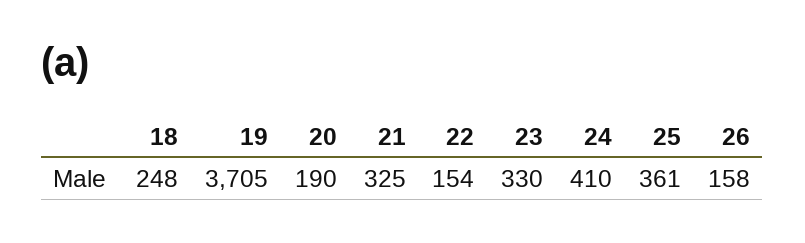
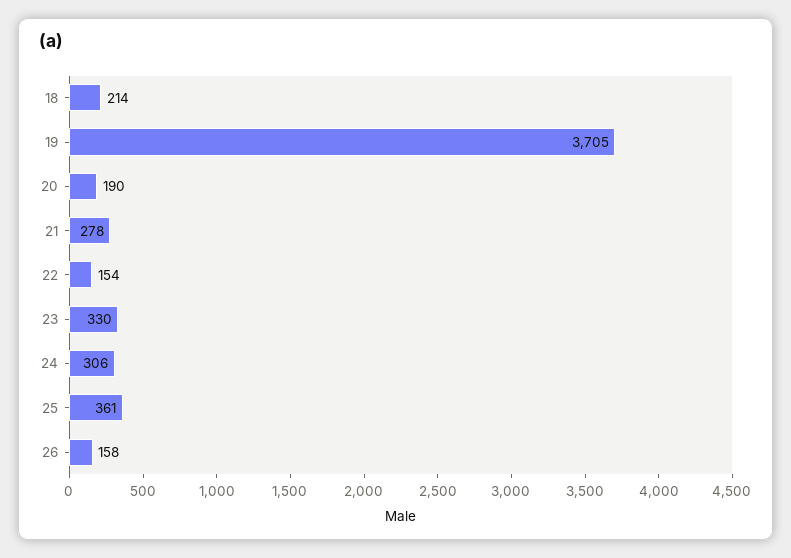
  {
-   "18": 248,
+   "18": 214,
    "19": 3705,
    "20": 190,
-   "21": 325,
+   "21": 278,
    "22": 154,
    "23": 330,
-   "24": 410,
+   "24": 306,
    "25": 361,
    "26": 158
  }

